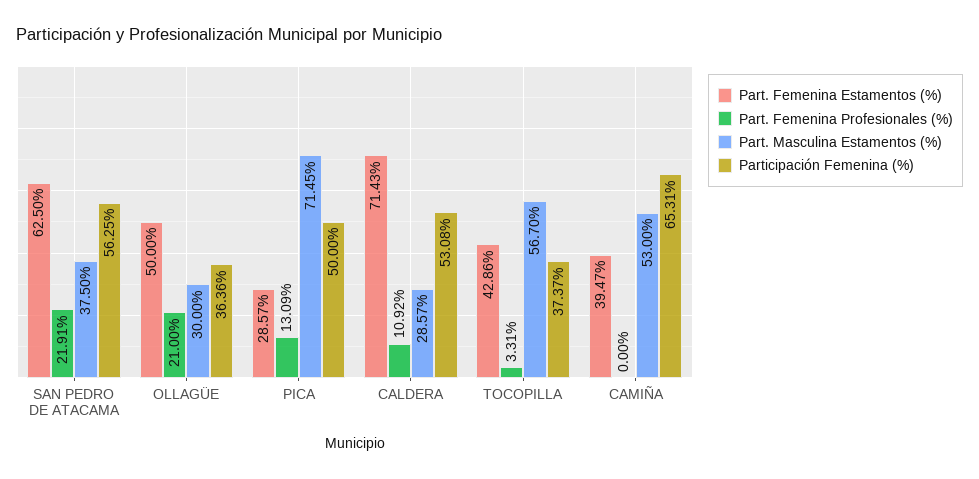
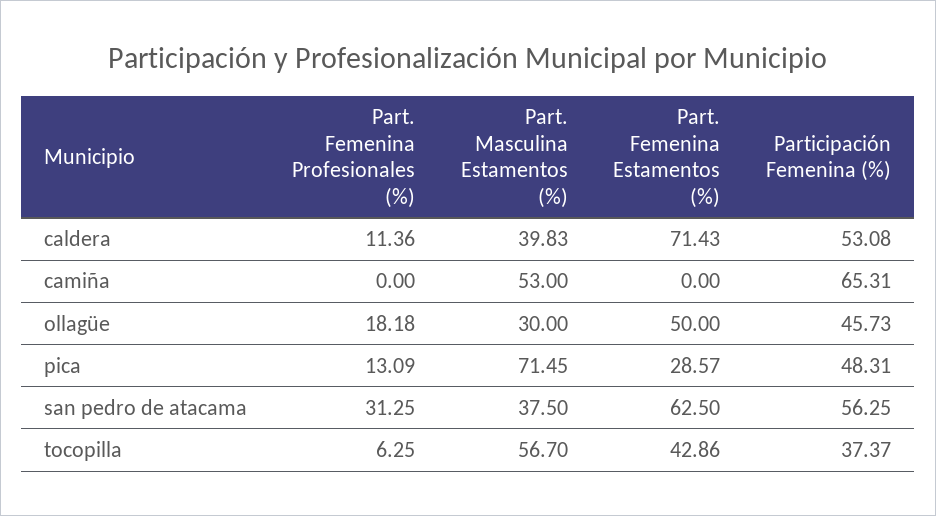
  {
    "Part. Femenina Estamentos (%)": {
      "SAN PEDRO DE ATACAMA": 62.5,
      "OLLAGÜE": 50,
      "PICA": 28.57,
      "CALDERA": 71.43,
      "TOCOPILLA": 42.86,
-     "CAMIÑA": 39.47
+     "CAMIÑA": 0
    },
    "Part. Femenina Profesionales (%)": {
-     "SAN PEDRO DE ATACAMA": 21.91,
+     "SAN PEDRO DE ATACAMA": 31.25,
-     "OLLAGÜE": 21,
+     "OLLAGÜE": 18.18,
      "PICA": 13.09,
-     "CALDERA": 10.92,
+     "CALDERA": 11.36,
-     "TOCOPILLA": 3.31,
+     "TOCOPILLA": 6.25,
      "CAMIÑA": 0
    },
    "Part. Masculina Estamentos (%)": {
      "SAN PEDRO DE ATACAMA": 37.5,
      "OLLAGÜE": 30,
      "PICA": 71.45,
-     "CALDERA": 28.57,
+     "CALDERA": 39.83,
      "TOCOPILLA": 56.7,
      "CAMIÑA": 53
    },
    "Participación Femenina (%)": {
      "SAN PEDRO DE ATACAMA": 56.25,
-     "OLLAGÜE": 36.36,
+     "OLLAGÜE": 45.73,
-     "PICA": 50,
+     "PICA": 48.31,
      "CALDERA": 53.08,
      "TOCOPILLA": 37.37,
      "CAMIÑA": 65.31
    }
  }

